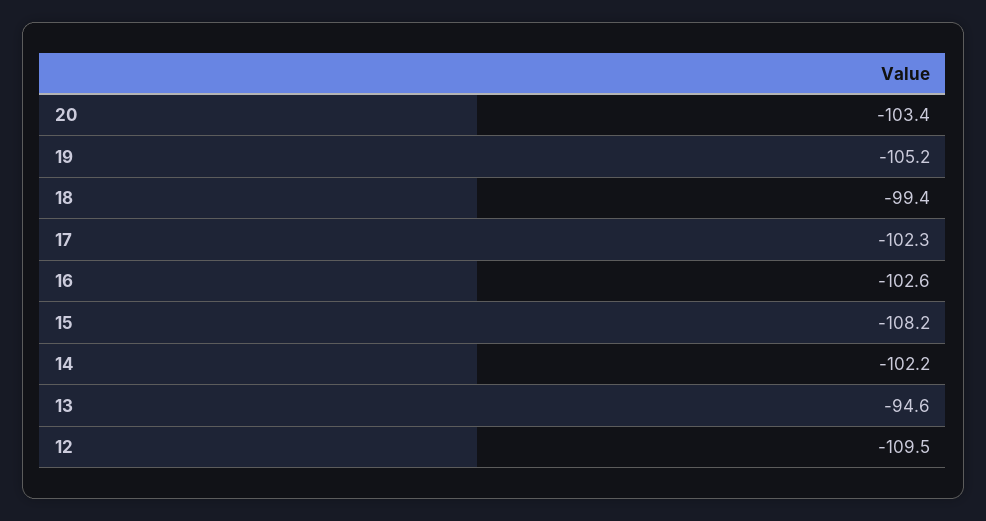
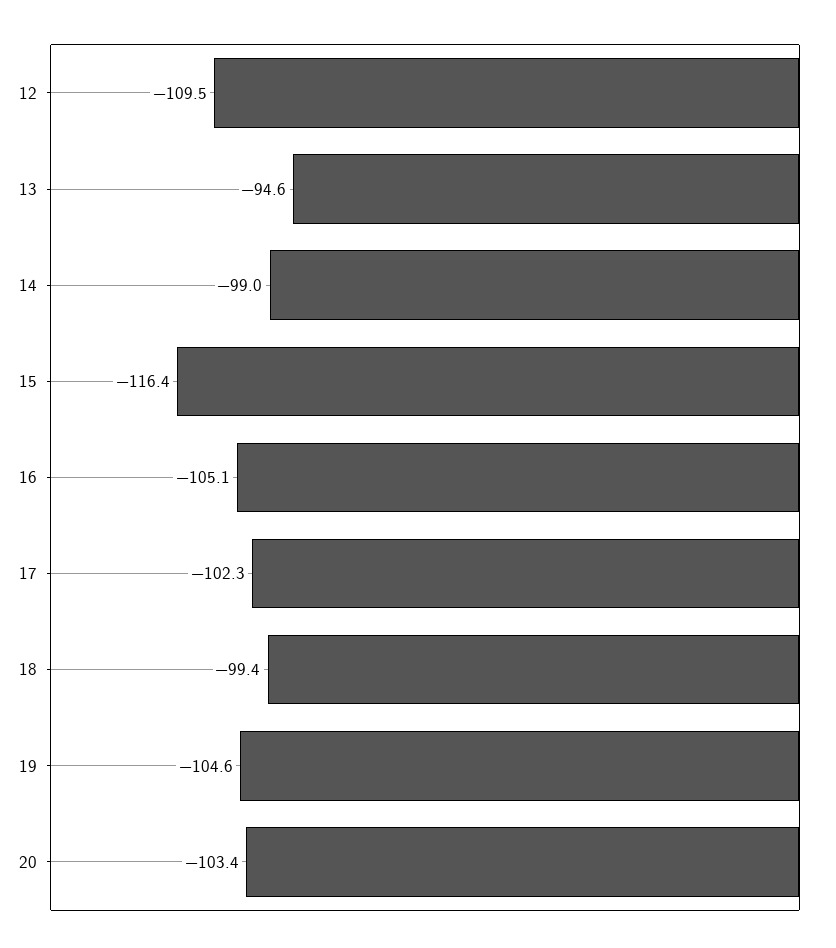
  {
    "20": -103.4,
-   "19": -105.2,
+   "19": -104.6,
    "18": -99.4,
    "17": -102.3,
-   "16": -102.6,
+   "16": -105.1,
-   "15": -108.2,
+   "15": -116.4,
-   "14": -102.2,
+   "14": -99,
    "13": -94.6,
    "12": -109.5
  }

